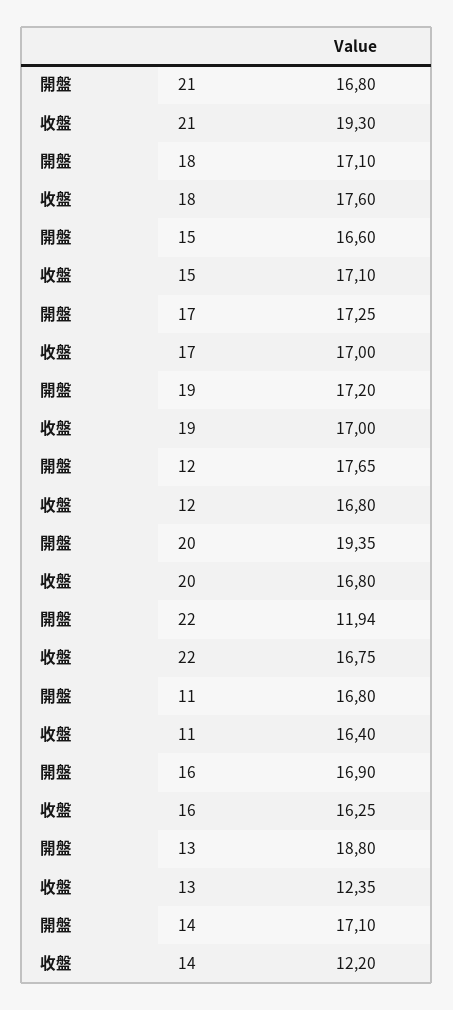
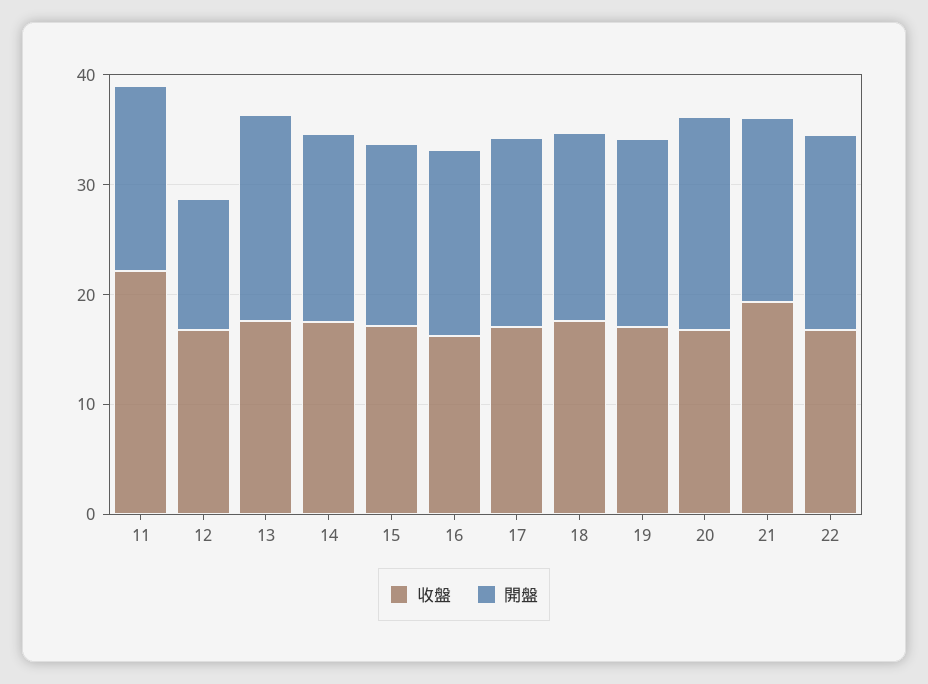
  {
    "開盤": {
      "21": 16.8,
      "18": 17.1,
      "15": 16.6,
      "17": 17.25,
      "19": 17.2,
-     "12": 17.65,
+     "12": 12,
      "20": 19.35,
-     "22": 11.94,
+     "22": 18,
      "11": 16.8,
      "16": 16.9,
      "13": 18.8,
      "14": 17.1
    },
    "收盤": {
      "21": 19.3,
      "18": 17.6,
      "15": 17.1,
      "17": 17,
      "19": 17,
      "12": 16.8,
      "20": 16.8,
      "22": 16.75,
-     "11": 16.4,
+     "11": 22,
      "16": 16.25,
-     "13": 12.35,
+     "13": 18,
-     "14": 12.2
+     "14": 18
    }
  }

